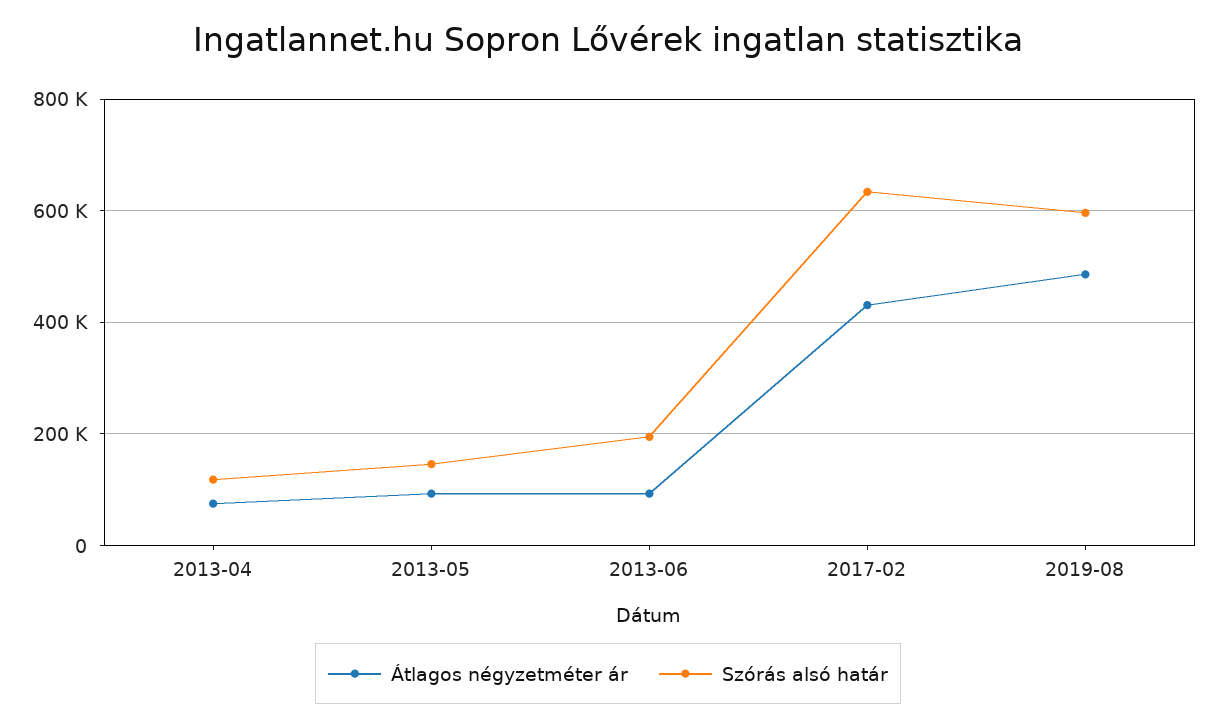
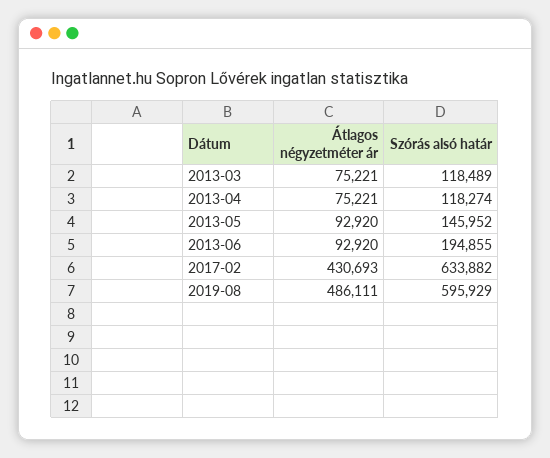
  {
    "Átlagos négyzetméter ár": {
      "2013-04": 75221,
      "2013-05": 92920,
      "2013-06": 92920,
      "2017-02": 430693,
-     "2019-08": 486111
+     "2019-08": 486111,
+     "2013-03": 75221
    },
    "Szórás alsó határ": {
      "2013-04": 118274,
      "2013-05": 145952,
      "2013-06": 194855,
      "2017-02": 633882,
-     "2019-08": 595929
+     "2019-08": 595929,
+     "2013-03": 118489
    }
  }

